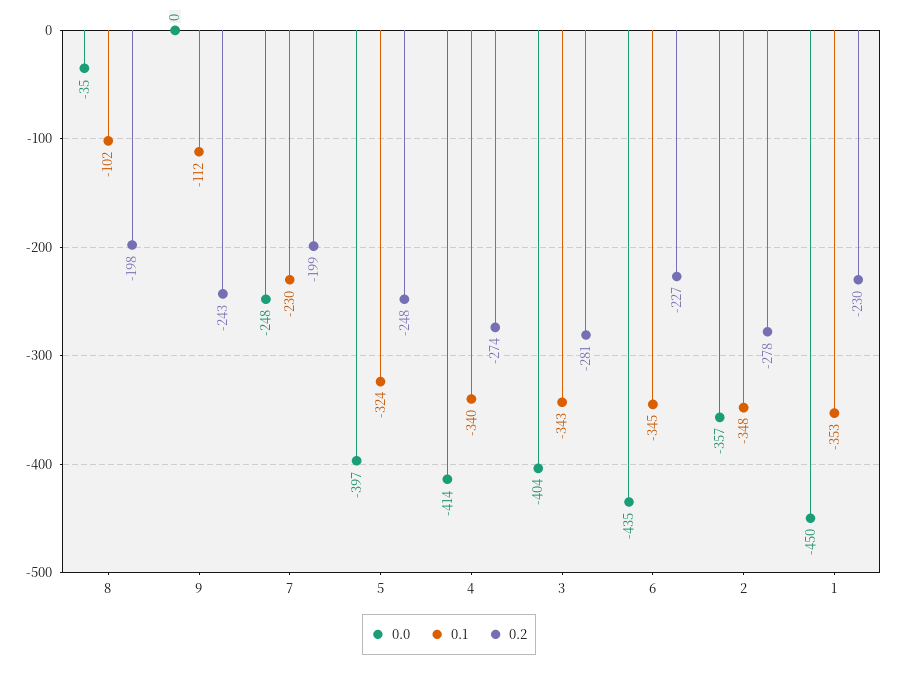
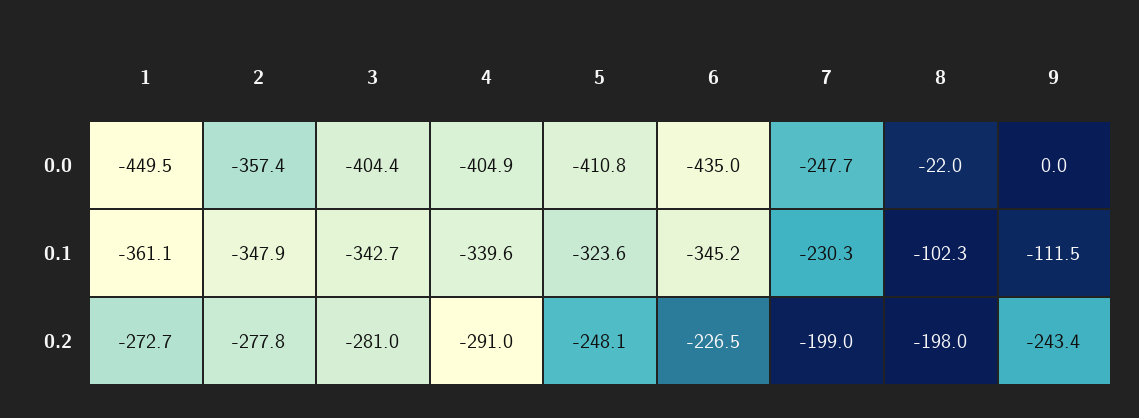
  {
    "0.0": {
-     "8": -35,
+     "8": -22,
      "9": 0,
      "7": -247.7,
-     "5": -397,
+     "5": -410.8,
-     "4": -414,
+     "4": -404.9,
      "3": -404.4,
      "6": -435,
      "2": -357.4,
      "1": -449.5
    },
    "0.1": {
      "8": -102.3,
      "9": -111.5,
      "7": -230.3,
      "5": -323.6,
      "4": -339.6,
      "3": -342.7,
      "6": -345.2,
      "2": -347.9,
-     "1": -353
+     "1": -361.1
    },
    "0.2": {
      "8": -198,
      "9": -243.4,
      "7": -199,
      "5": -248.1,
-     "4": -274,
+     "4": -291,
      "3": -281,
      "6": -226.5,
      "2": -277.8,
-     "1": -230
+     "1": -272.7
    }
  }

